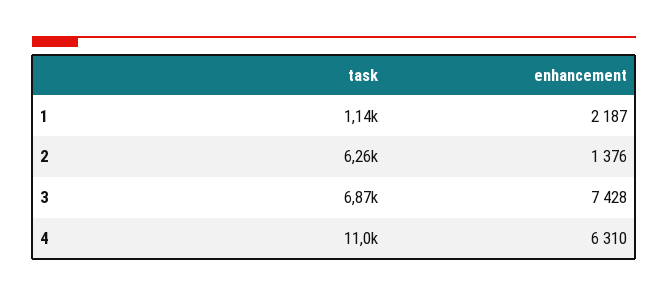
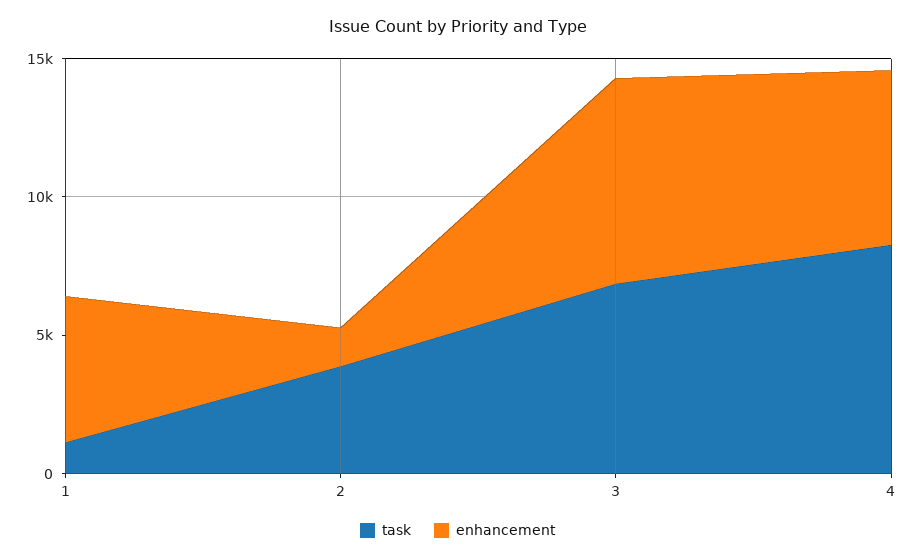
  {
    "task": {
      "1": 1140,
-     "2": 6260,
+     "2": 4000,
      "3": 6870,
-     "4": 11000
+     "4": 8000
    },
    "enhancement": {
-     "1": 2187,
+     "1": 5000,
      "2": 1376,
      "3": 7428,
      "4": 6310
    }
  }

